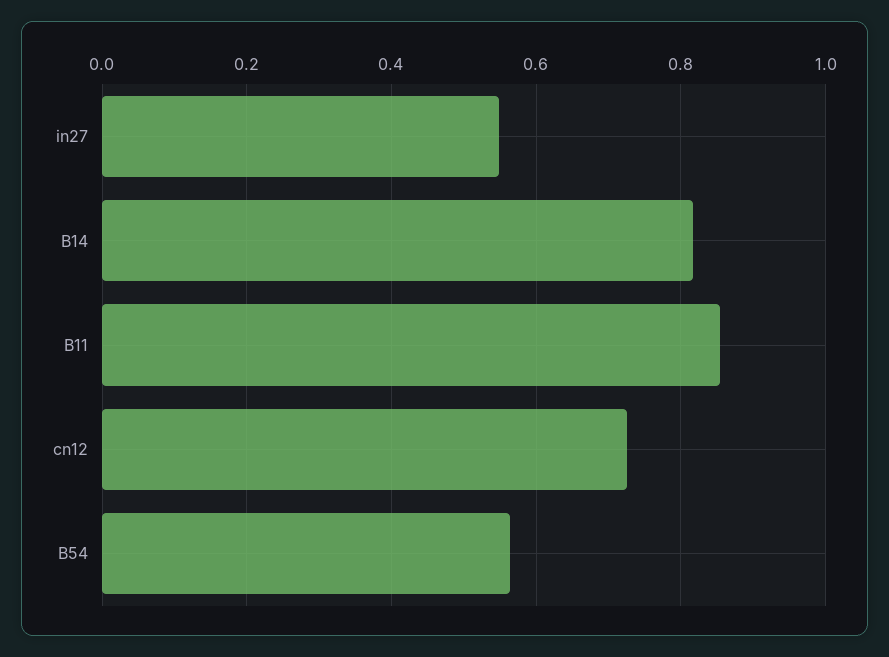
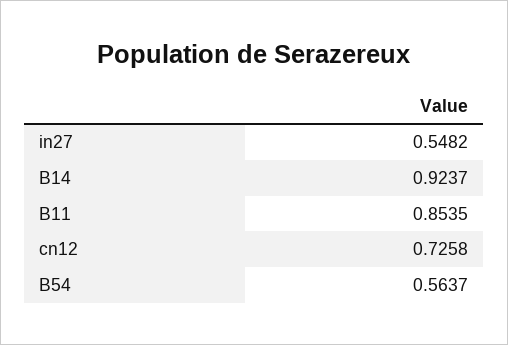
  {
    "in27": 0.5482,
-   "B14": 0.82,
+   "B14": 0.9237,
    "B11": 0.8535,
    "cn12": 0.7258,
    "B54": 0.5637
  }

